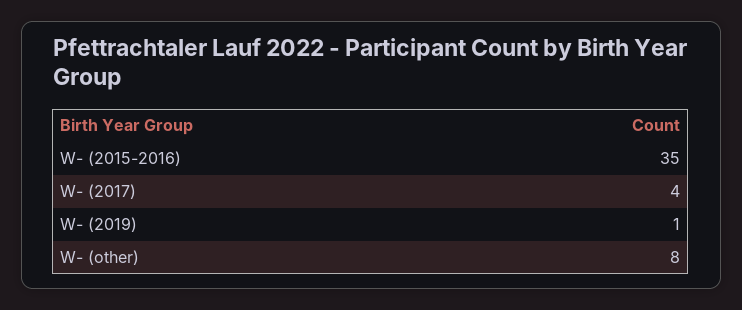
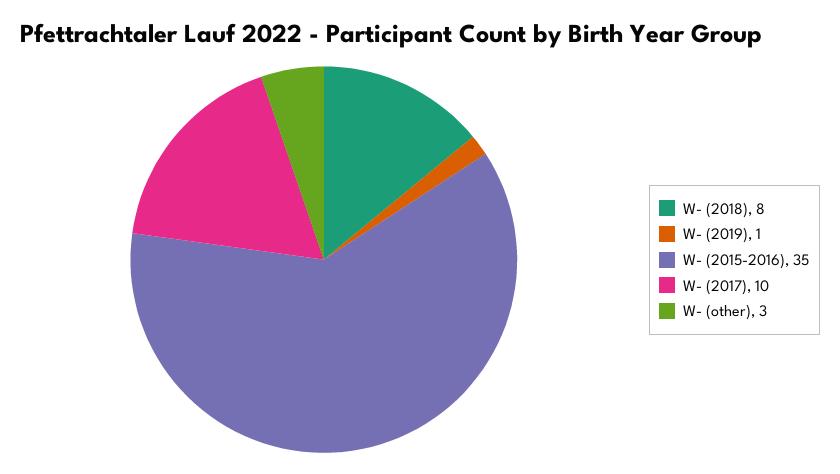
  {
    "W- (2015-2016)": 35,
-   "W- (2017)": 4,
+   "W- (2017)": 10,
    "W- (2019)": 1,
-   "W- (other)": 8
+   "W- (other)": 3,
+   "W- (2018)": 8
  }

